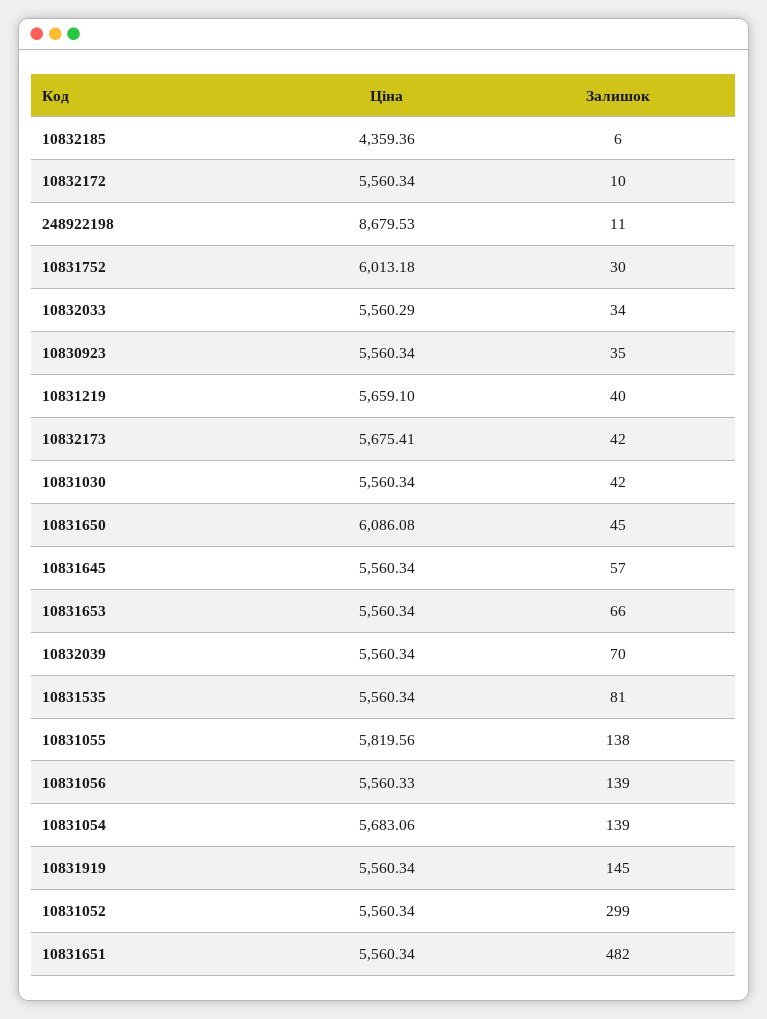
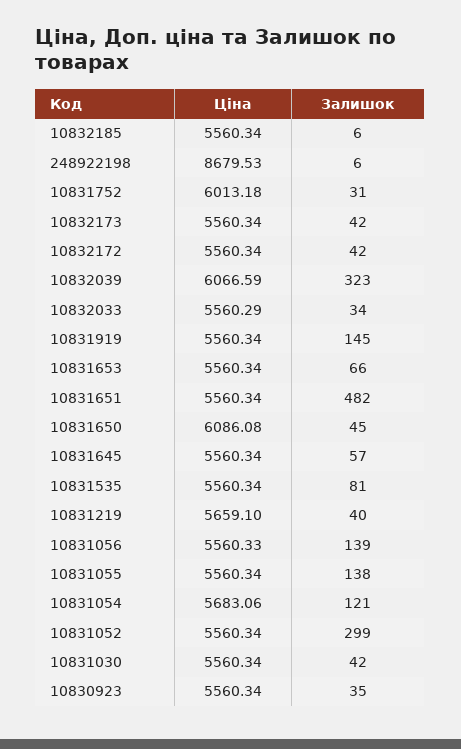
  {
    "Ціна": {
-     "10832185": 4359.36,
+     "10832185": 5560.34,
      "10832172": 5560.34,
      "248922198": 8679.53,
      "10831752": 6013.18,
      "10832033": 5560.29,
      "10830923": 5560.34,
      "10831219": 5659.1,
-     "10832173": 5675.41,
+     "10832173": 5560.34,
      "10831030": 5560.34,
      "10831650": 6086.08,
      "10831645": 5560.34,
      "10831653": 5560.34,
-     "10832039": 5560.34,
+     "10832039": 6066.59,
      "10831535": 5560.34,
-     "10831055": 5819.56,
+     "10831055": 5560.34,
      "10831056": 5560.33,
      "10831054": 5683.06,
      "10831919": 5560.34,
      "10831052": 5560.34,
      "10831651": 5560.34
    },
    "Залишок": {
      "10832185": 6,
-     "10832172": 10,
+     "10832172": 42,
-     "248922198": 11,
+     "248922198": 6,
-     "10831752": 30,
+     "10831752": 31,
      "10832033": 34,
      "10830923": 35,
      "10831219": 40,
      "10832173": 42,
      "10831030": 42,
      "10831650": 45,
      "10831645": 57,
      "10831653": 66,
-     "10832039": 70,
+     "10832039": 323,
      "10831535": 81,
      "10831055": 138,
      "10831056": 139,
-     "10831054": 139,
+     "10831054": 121,
      "10831919": 145,
      "10831052": 299,
      "10831651": 482
    }
  }

